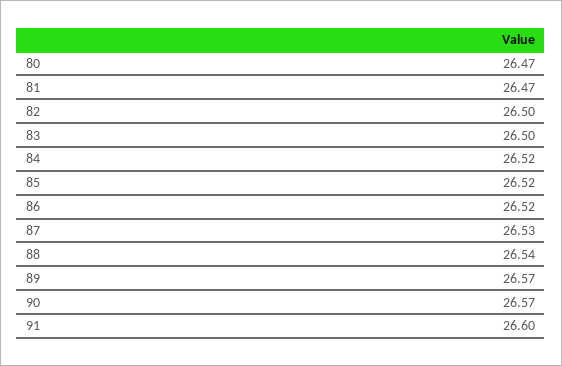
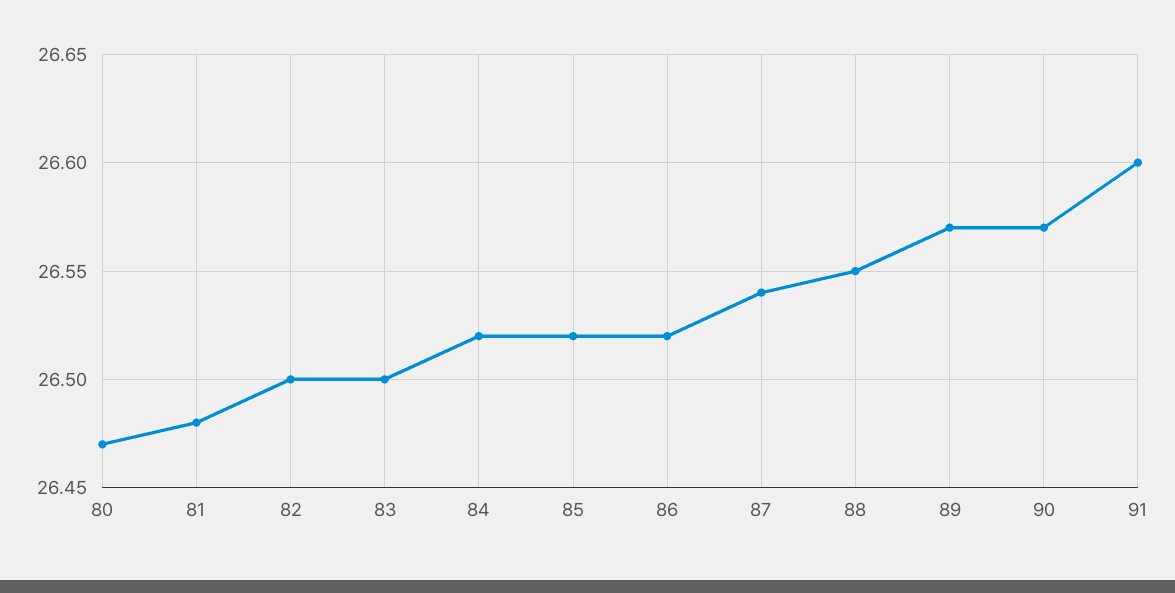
  {
    "80": 26.47,
-   "81": 26.47,
+   "81": 26.48,
    "82": 26.5,
    "83": 26.5,
    "84": 26.52,
    "85": 26.52,
    "86": 26.52,
-   "87": 26.53,
+   "87": 26.54,
-   "88": 26.54,
+   "88": 26.55,
    "89": 26.57,
    "90": 26.57,
    "91": 26.6
  }

